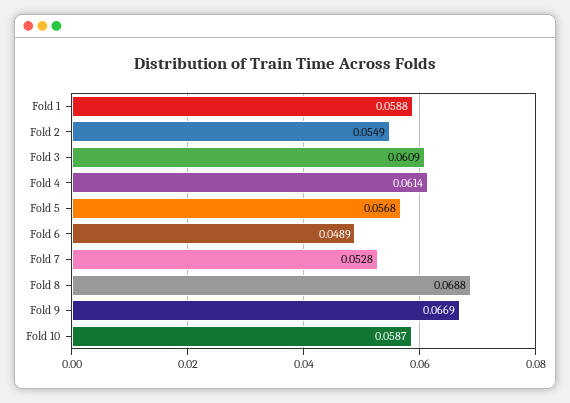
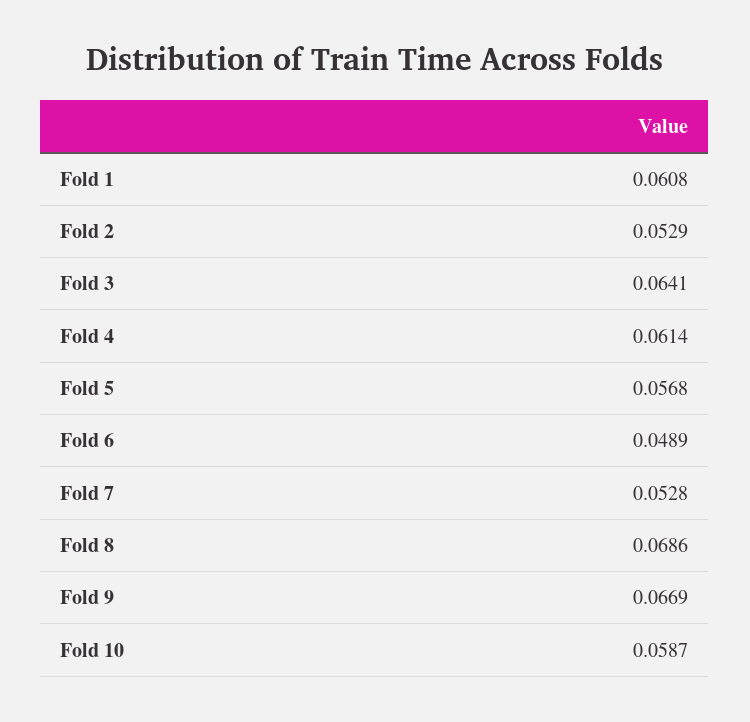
  {
-   "Fold 1": 0.0588,
+   "Fold 1": 0.0608,
-   "Fold 2": 0.0549,
+   "Fold 2": 0.0529,
-   "Fold 3": 0.0609,
+   "Fold 3": 0.0641,
    "Fold 4": 0.0614,
    "Fold 5": 0.0568,
    "Fold 6": 0.0489,
    "Fold 7": 0.0528,
-   "Fold 8": 0.0688,
+   "Fold 8": 0.0686,
    "Fold 9": 0.0669,
    "Fold 10": 0.0587
  }

